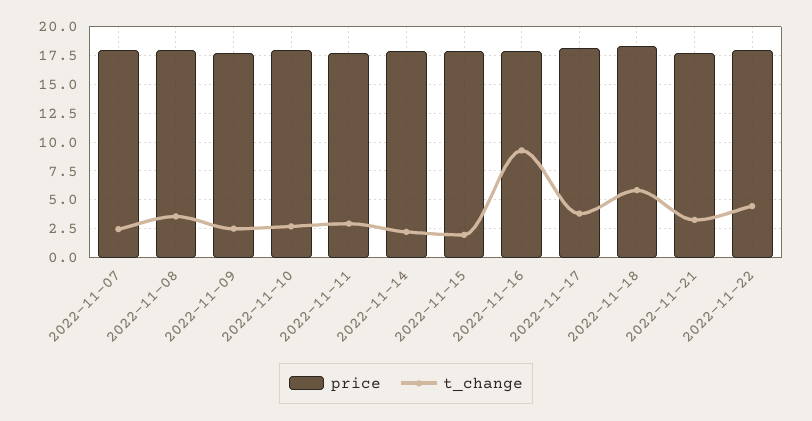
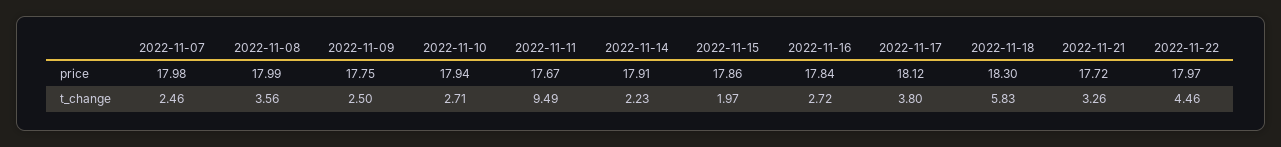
  {
    "price": {
      "2022-11-07": 17.98,
      "2022-11-08": 17.99,
      "2022-11-09": 17.75,
      "2022-11-10": 17.94,
      "2022-11-11": 17.67,
      "2022-11-14": 17.91,
      "2022-11-15": 17.86,
      "2022-11-16": 17.84,
      "2022-11-17": 18.12,
      "2022-11-18": 18.3,
      "2022-11-21": 17.72,
      "2022-11-22": 17.97
    },
    "t_change": {
      "2022-11-07": 2.46,
      "2022-11-08": 3.56,
      "2022-11-09": 2.5,
      "2022-11-10": 2.71,
-     "2022-11-11": 2.5,
+     "2022-11-11": 9.49,
      "2022-11-14": 2.23,
      "2022-11-15": 1.97,
-     "2022-11-16": 10,
+     "2022-11-16": 2.72,
      "2022-11-17": 3.8,
      "2022-11-18": 5.83,
      "2022-11-21": 3.26,
      "2022-11-22": 4.46
    }
  }

